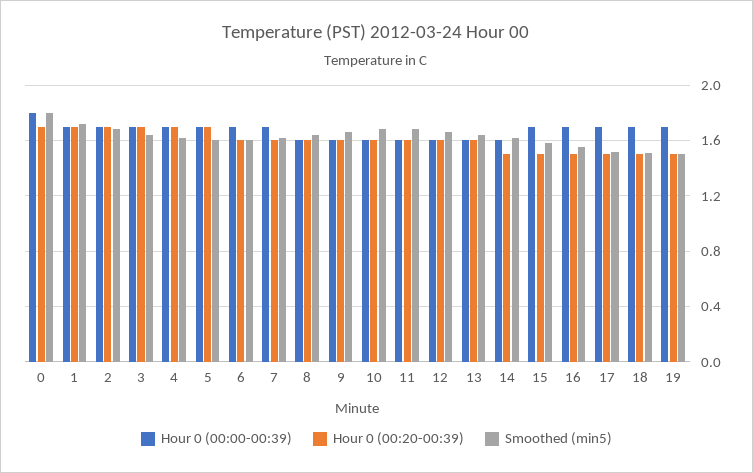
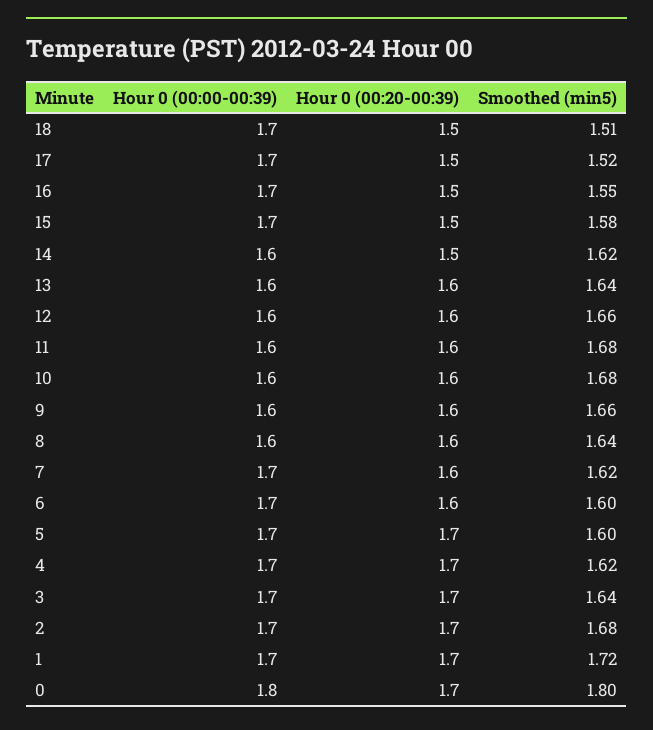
  {
    "Hour 0 (00:00-00:39)": {
      "0": 1.8,
      "1": 1.7,
      "2": 1.7,
      "3": 1.7,
      "4": 1.7,
      "5": 1.7,
      "6": 1.7,
      "7": 1.7,
      "8": 1.6,
      "9": 1.6,
      "10": 1.6,
      "11": 1.6,
      "12": 1.6,
      "13": 1.6,
      "14": 1.6,
      "15": 1.7,
      "16": 1.7,
      "17": 1.7,
-     "18": 1.7,
+     "18": 1.7
-     "19": 1.7
    },
    "Hour 0 (00:20-00:39)": {
      "0": 1.7,
      "1": 1.7,
      "2": 1.7,
      "3": 1.7,
      "4": 1.7,
      "5": 1.7,
      "6": 1.6,
      "7": 1.6,
      "8": 1.6,
      "9": 1.6,
      "10": 1.6,
      "11": 1.6,
      "12": 1.6,
      "13": 1.6,
      "14": 1.5,
      "15": 1.5,
      "16": 1.5,
      "17": 1.5,
-     "18": 1.5,
+     "18": 1.5
-     "19": 1.5
    },
    "Smoothed (min5)": {
      "0": 1.8,
      "1": 1.72,
      "2": 1.68,
      "3": 1.64,
      "4": 1.62,
      "5": 1.6,
      "6": 1.6,
      "7": 1.62,
      "8": 1.64,
      "9": 1.66,
      "10": 1.68,
      "11": 1.68,
      "12": 1.66,
      "13": 1.64,
      "14": 1.62,
      "15": 1.58,
      "16": 1.55,
      "17": 1.52,
-     "18": 1.51,
+     "18": 1.51
-     "19": 1.5
    }
  }

